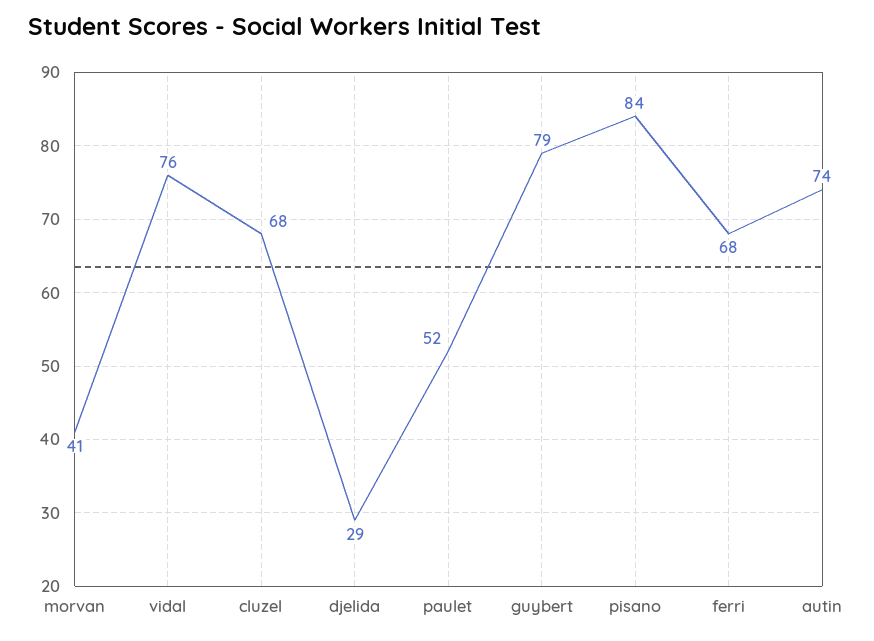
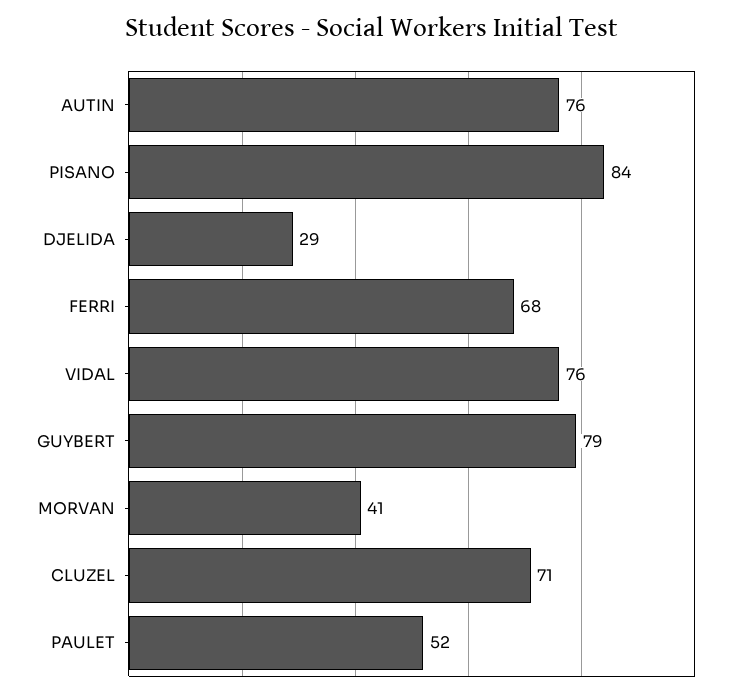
  {
    "morvan": 41,
    "vidal": 76,
-   "cluzel": 68,
+   "cluzel": 71,
    "djelida": 29,
    "paulet": 52,
    "guybert": 79,
    "pisano": 84,
    "ferri": 68,
-   "autin": 74
+   "autin": 76
  }

